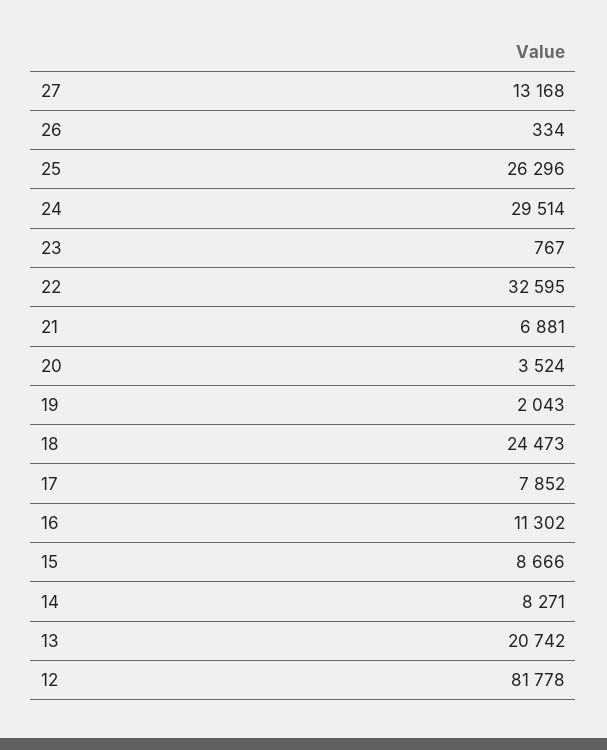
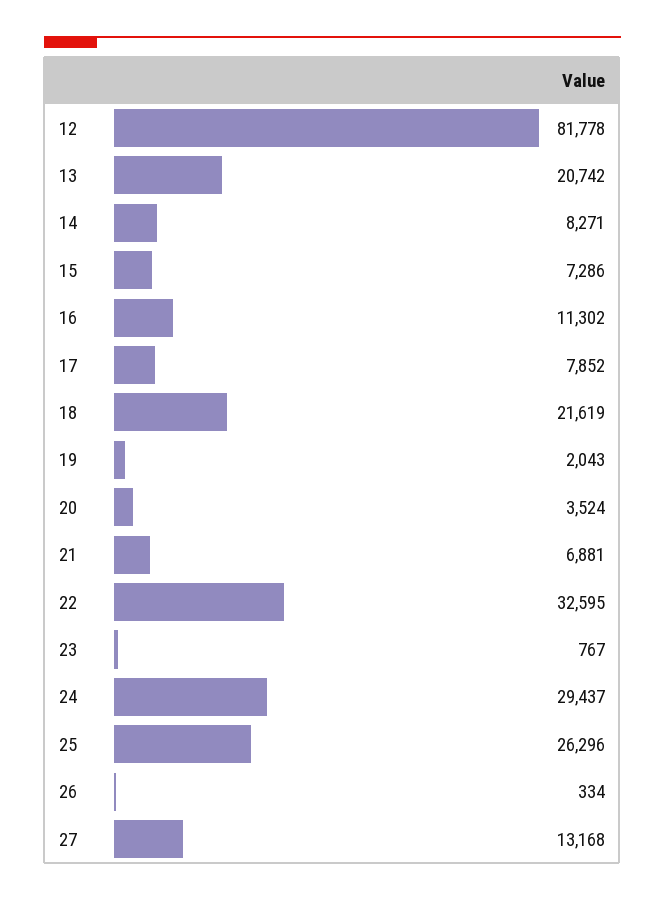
  {
    "27": 13168,
    "26": 334,
    "25": 26296,
-   "24": 29514,
+   "24": 29437,
    "23": 767,
    "22": 32595,
    "21": 6881,
    "20": 3524,
    "19": 2043,
-   "18": 24473,
+   "18": 21619,
    "17": 7852,
    "16": 11302,
-   "15": 8666,
+   "15": 7286,
    "14": 8271,
    "13": 20742,
    "12": 81778
  }

